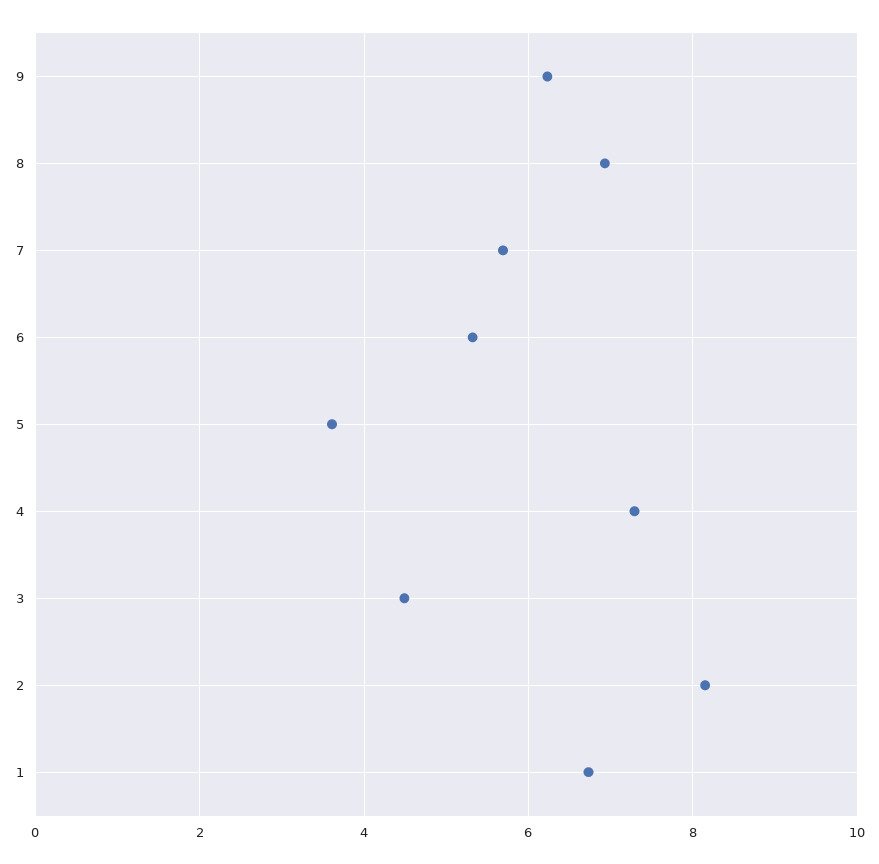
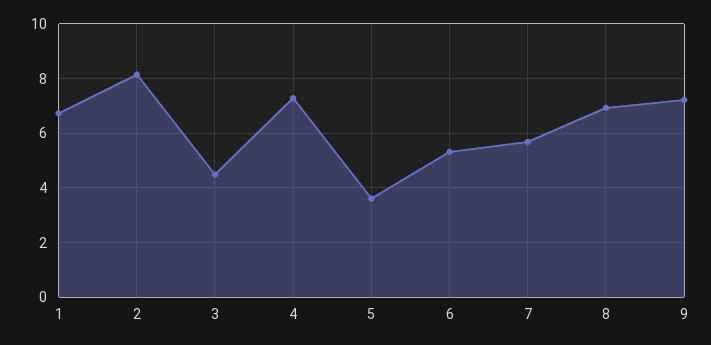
  {
-   "9": 6.2,
+   "9": 7.25,
    "8": 7,
    "7": 5.6,
    "6": 5.4,
    "5": 3.6,
    "4": 7.2,
    "3": 4.4,
    "2": 8.2,
    "1": 6.8
  }

